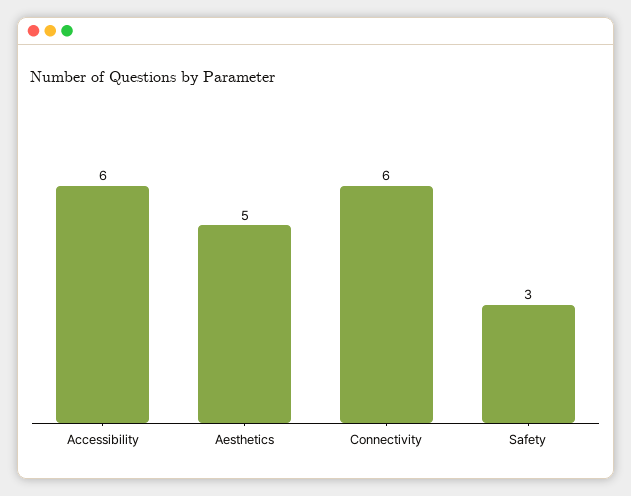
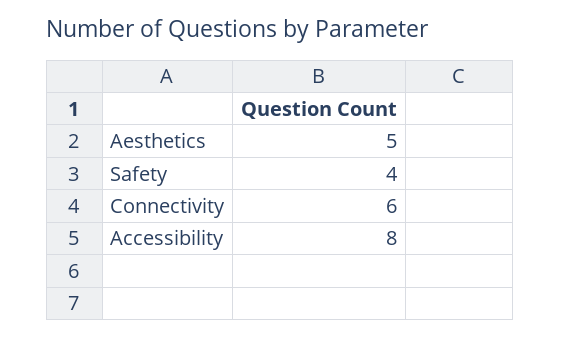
  {
-   "Accessibility": 6,
+   "Accessibility": 8,
    "Aesthetics": 5,
    "Connectivity": 6,
-   "Safety": 3
+   "Safety": 4
  }

